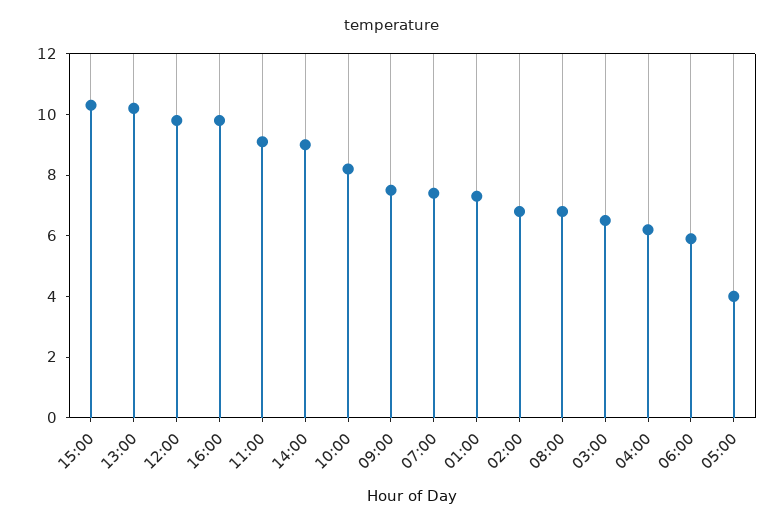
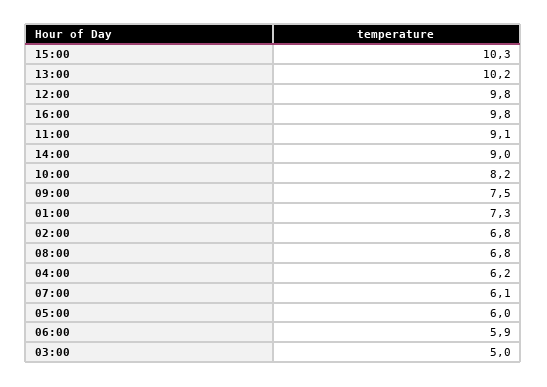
  {
    "15:00": 10.3,
    "13:00": 10.2,
    "12:00": 9.8,
    "16:00": 9.8,
    "11:00": 9.1,
    "14:00": 9,
    "10:00": 8.2,
    "09:00": 7.5,
-   "07:00": 7.5,
+   "07:00": 6.1,
    "01:00": 7.3,
    "02:00": 6.8,
    "08:00": 6.8,
-   "03:00": 6.5,
+   "03:00": 5,
    "04:00": 6.2,
    "06:00": 5.9,
-   "05:00": 4
+   "05:00": 6
  }

